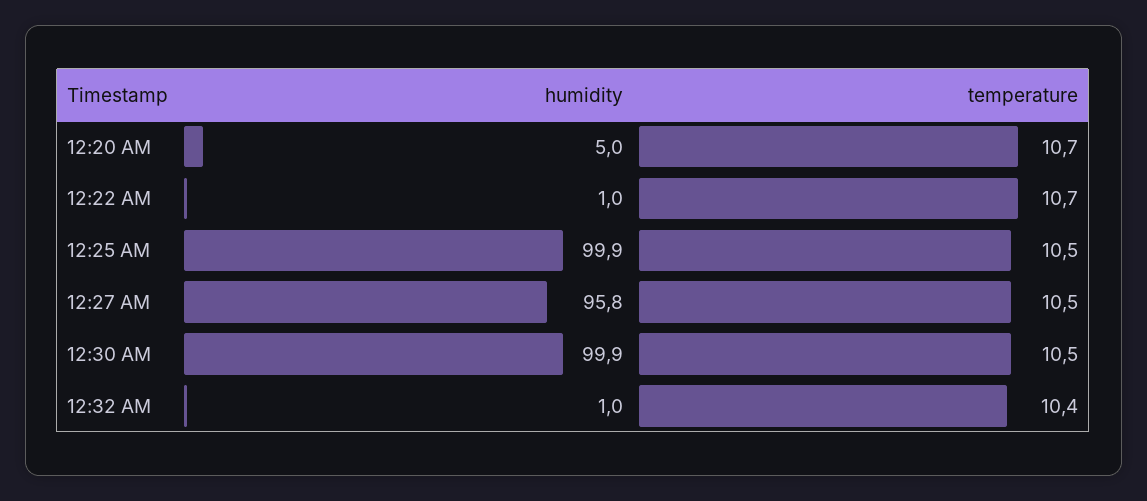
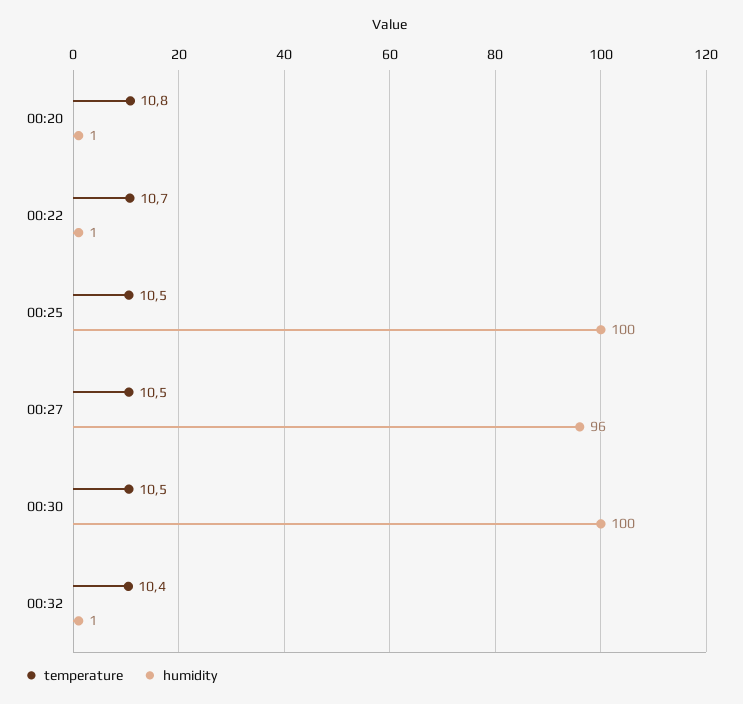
  {
    "humidity": {
-     "12:20 AM": 5,
+     "12:20 AM": 1,
      "12:22 AM": 1,
      "12:25 AM": 99.9,
      "12:27 AM": 95.8,
      "12:30 AM": 99.9,
      "12:32 AM": 1
    },
    "temperature": {
-     "12:20 AM": 10.7,
+     "12:20 AM": 10.8,
      "12:22 AM": 10.7,
      "12:25 AM": 10.5,
      "12:27 AM": 10.5,
      "12:30 AM": 10.5,
      "12:32 AM": 10.4
    }
  }

